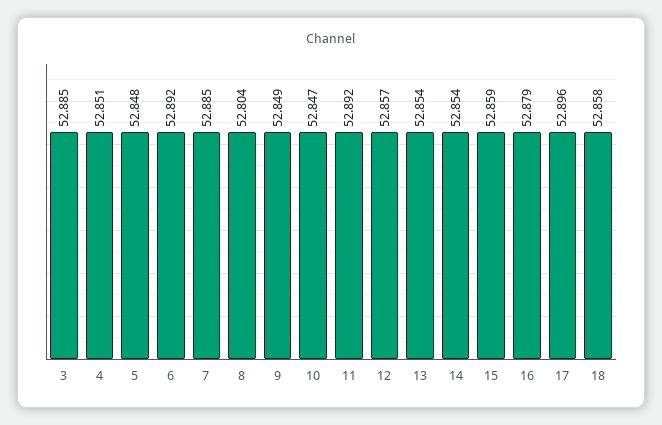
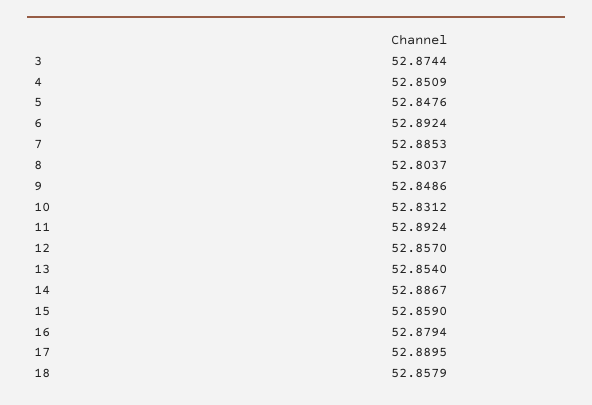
  {
-   "3": 52.885,
+   "3": 52.8744,
    "4": 52.8509,
    "5": 52.8476,
    "6": 52.8924,
    "7": 52.8853,
    "8": 52.8037,
    "9": 52.8486,
-   "10": 52.847,
+   "10": 52.8312,
    "11": 52.8924,
    "12": 52.857,
    "13": 52.854,
-   "14": 52.854,
+   "14": 52.8867,
    "15": 52.859,
    "16": 52.8794,
-   "17": 52.896,
+   "17": 52.8895,
    "18": 52.8579
  }

